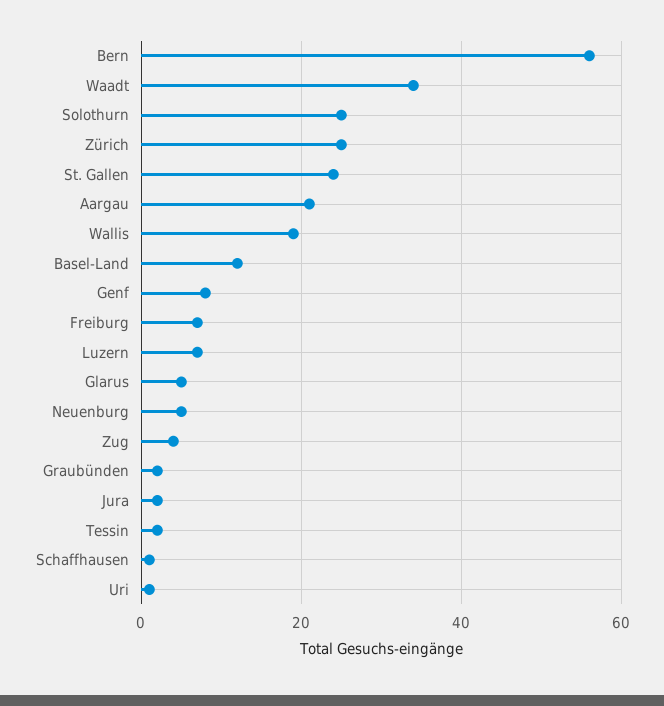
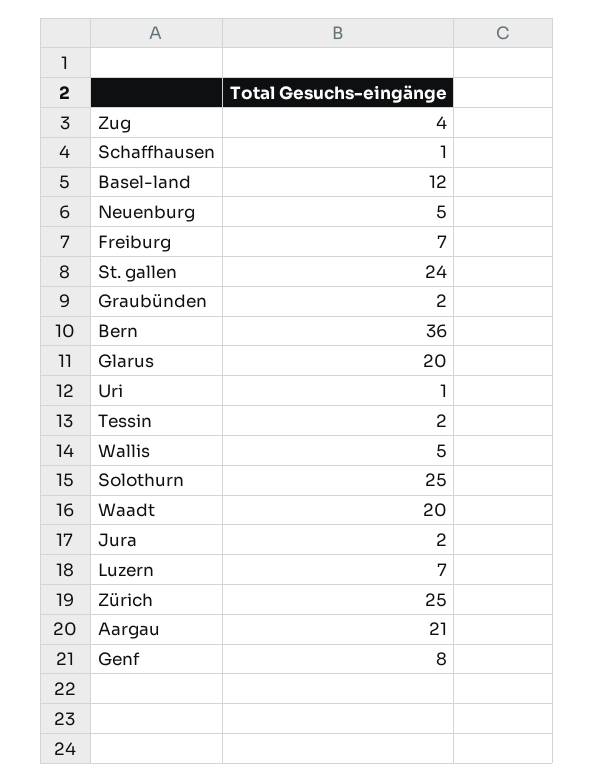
  {
-   "Bern": 55,
+   "Bern": 36,
-   "Waadt": 35,
+   "Waadt": 20,
    "Solothurn": 25,
    "Zürich": 25,
    "St. Gallen": 24,
    "Aargau": 21,
-   "Wallis": 20,
+   "Wallis": 5,
    "Basel-Land": 12,
    "Genf": 8,
    "Freiburg": 7,
    "Luzern": 7,
-   "Glarus": 5,
+   "Glarus": 20,
    "Neuenburg": 5,
    "Zug": 4,
    "Graubünden": 2,
    "Jura": 2,
    "Tessin": 2,
    "Schaffhausen": 1,
    "Uri": 1
  }

